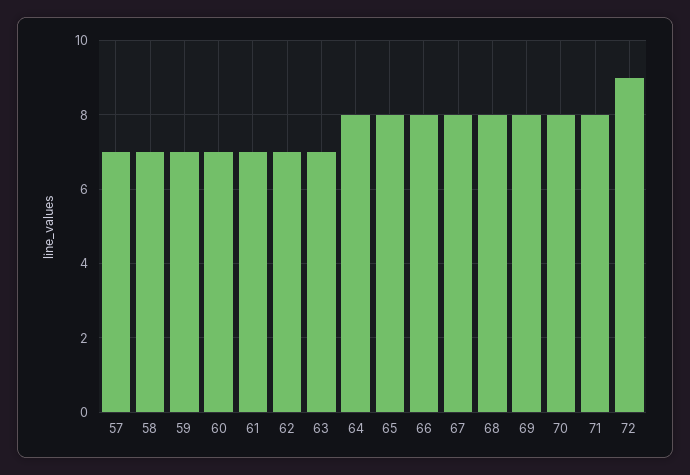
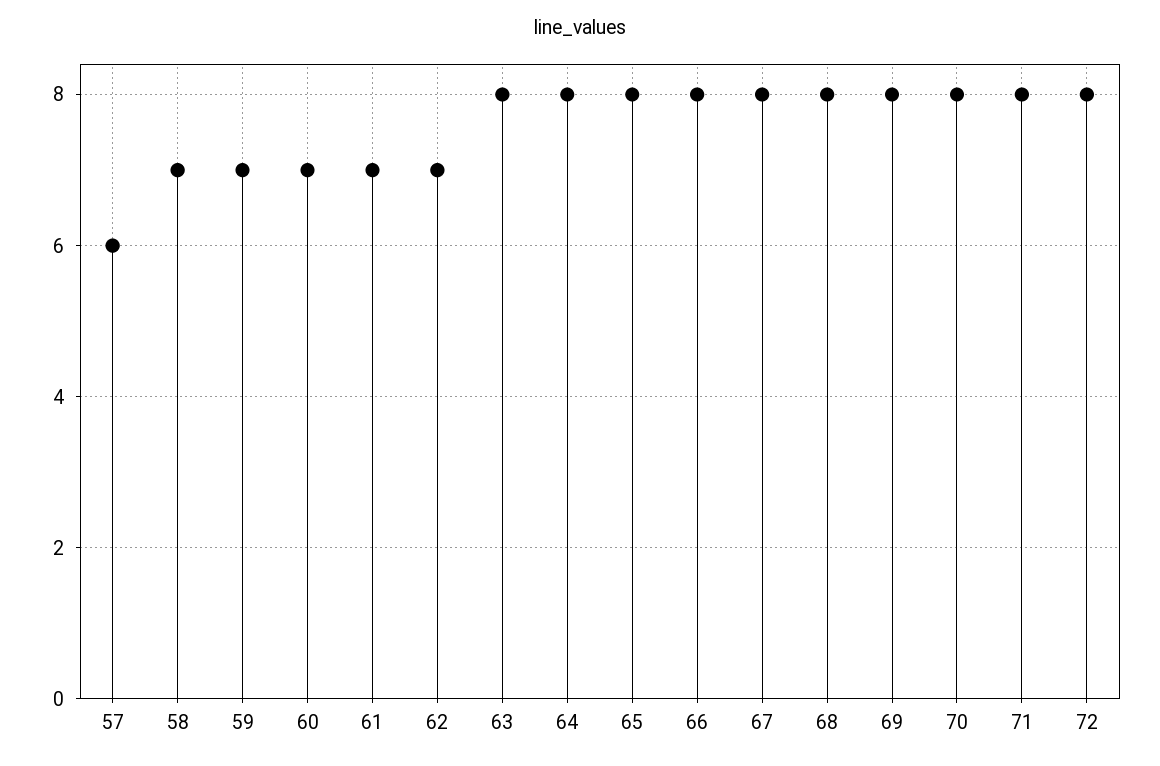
  {
-   "57": 7,
+   "57": 6,
    "58": 7,
    "59": 7,
    "60": 7,
    "61": 7,
    "62": 7,
-   "63": 7,
+   "63": 8,
    "64": 8,
    "65": 8,
    "66": 8,
    "67": 8,
    "68": 8,
    "69": 8,
    "70": 8,
    "71": 8,
-   "72": 9
+   "72": 8
  }

